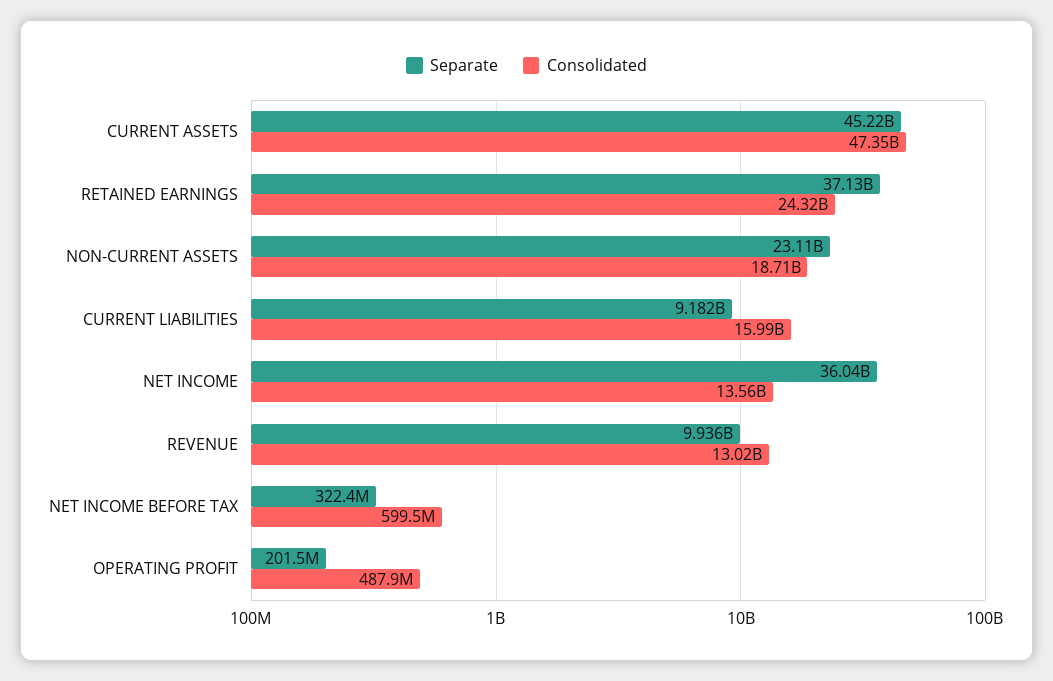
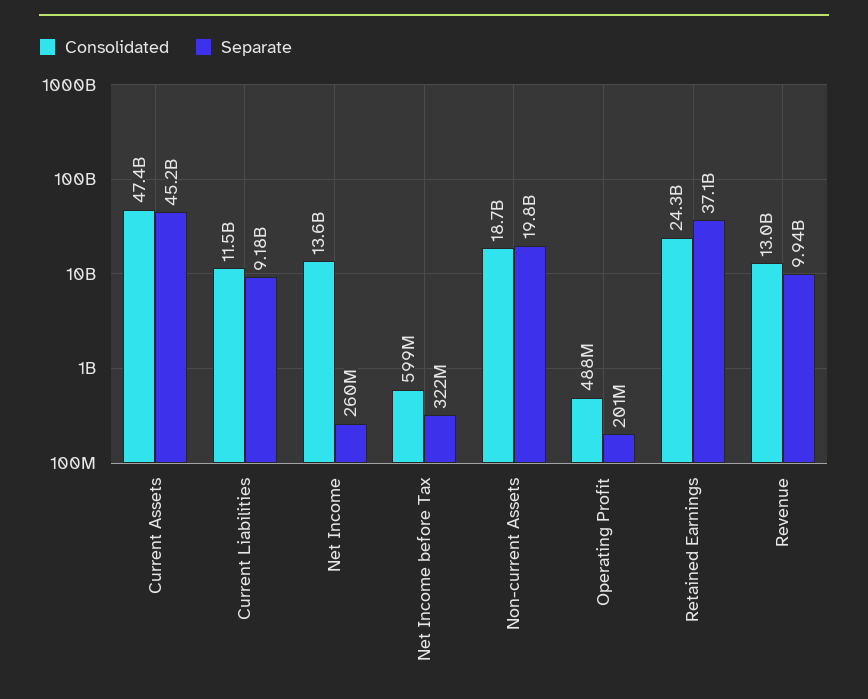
  {
    "Separate": {
      "CURRENT ASSETS": 45220000000,
      "RETAINED EARNINGS": 37130000000,
-     "NON-CURRENT ASSETS": 23110000000,
+     "NON-CURRENT ASSETS": 19800000000,
      "CURRENT LIABILITIES": 9182000000,
-     "NET INCOME": 36040000000,
+     "NET INCOME": 260000000,
      "REVENUE": 9936000000,
      "NET INCOME BEFORE TAX": 322400000,
      "OPERATING PROFIT": 201500000
    },
    "Consolidated": {
      "CURRENT ASSETS": 47350000000,
      "RETAINED EARNINGS": 24320000000,
      "NON-CURRENT ASSETS": 18710000000,
-     "CURRENT LIABILITIES": 15990000000,
+     "CURRENT LIABILITIES": 11500000000,
      "NET INCOME": 13560000000,
      "REVENUE": 13020000000,
      "NET INCOME BEFORE TAX": 599500000,
      "OPERATING PROFIT": 487900000
    }
  }

